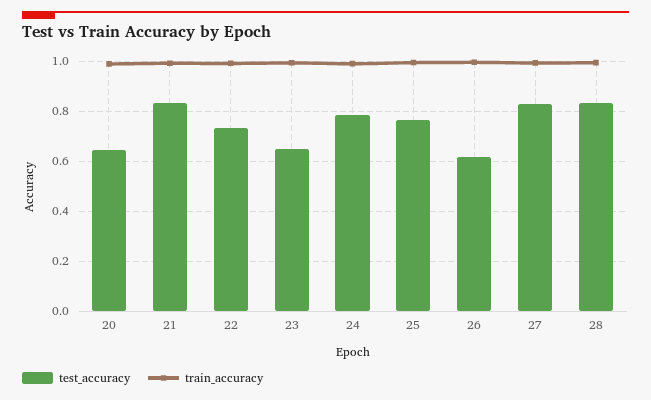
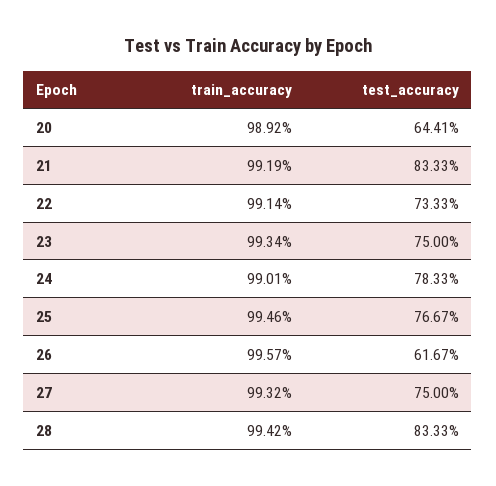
  {
    "test_accuracy": {
      "20": 0.6441,
      "21": 0.8333,
      "22": 0.7333,
-     "23": 0.65,
+     "23": 0.75,
      "24": 0.7833,
      "25": 0.7667,
      "26": 0.6167,
-     "27": 0.825,
+     "27": 0.75,
      "28": 0.8333
    },
    "train_accuracy": {
      "20": 0.9892,
      "21": 0.9919,
      "22": 0.9914,
      "23": 0.9934,
      "24": 0.9901,
      "25": 0.9946,
      "26": 0.9957,
      "27": 0.9932,
      "28": 0.9942
    }
  }

